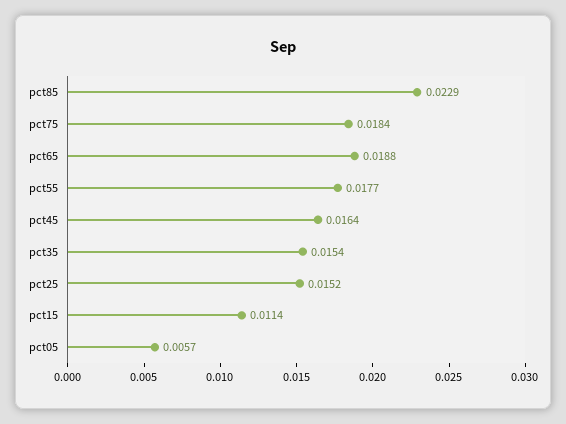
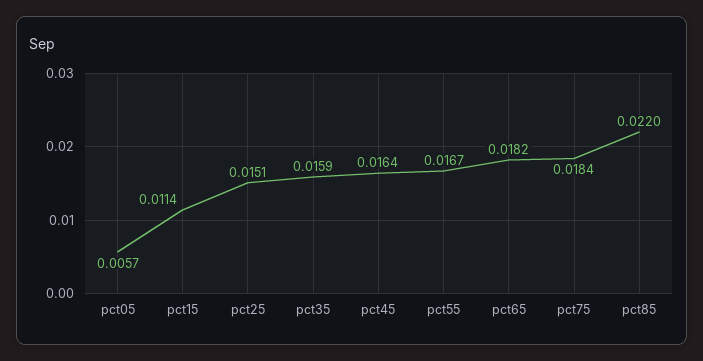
  {
-   "pct85": 0.0229,
+   "pct85": 0.022,
    "pct75": 0.0184,
-   "pct65": 0.0188,
+   "pct65": 0.0182,
-   "pct55": 0.0177,
+   "pct55": 0.0167,
    "pct45": 0.0164,
-   "pct35": 0.0154,
+   "pct35": 0.0159,
-   "pct25": 0.0152,
+   "pct25": 0.0151,
    "pct15": 0.0114,
    "pct05": 0.0057
  }

